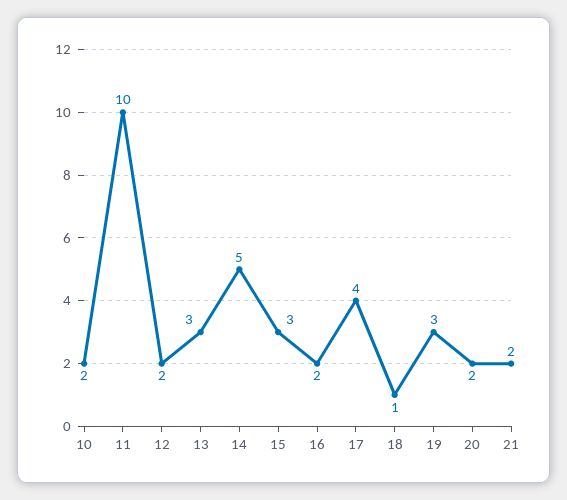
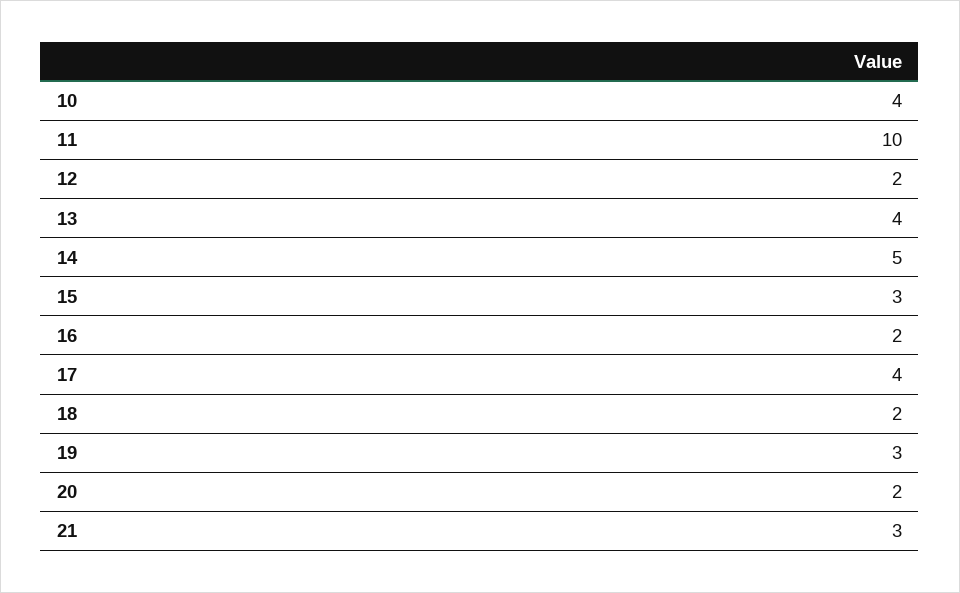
  {
-   "10": 2,
+   "10": 4,
    "11": 10,
    "12": 2,
-   "13": 3,
+   "13": 4,
    "14": 5,
    "15": 3,
    "16": 2,
    "17": 4,
-   "18": 1,
+   "18": 2,
    "19": 3,
    "20": 2,
-   "21": 2
+   "21": 3
  }

